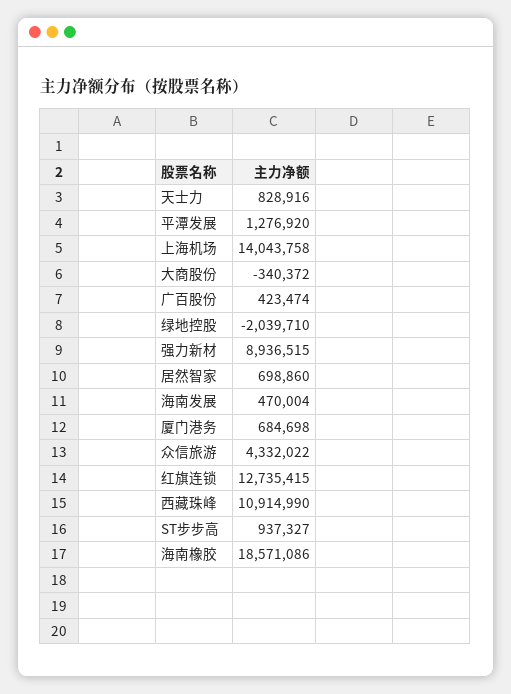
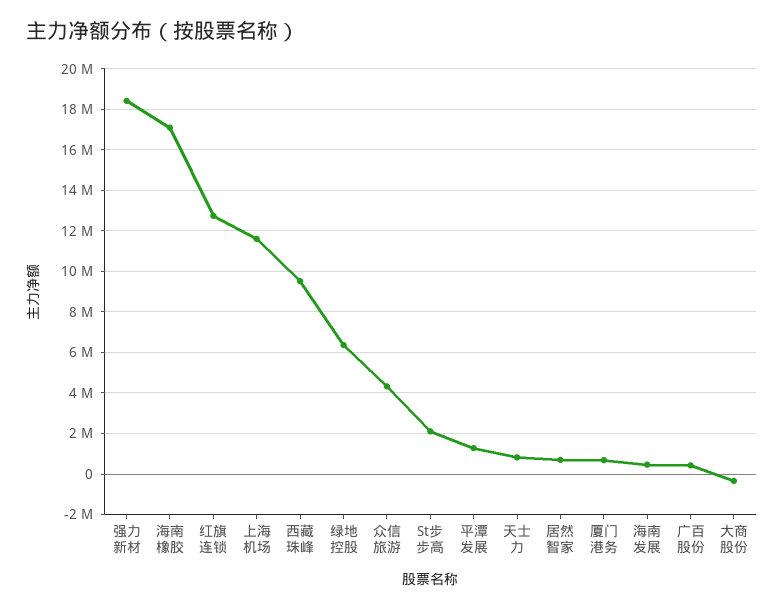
  {
    "天士力": 828916,
    "平潭发展": 1276920,
-   "上海机场": 14043758,
+   "上海机场": 11500000,
    "大商股份": -340372,
    "广百股份": 423474,
-   "绿地控股": -2039710,
+   "绿地控股": 6500000,
-   "强力新材": 8936515,
+   "强力新材": 18500000,
    "居然智家": 698860,
    "海南发展": 470004,
    "厦门港务": 684698,
    "众信旅游": 4332022,
    "红旗连锁": 12735415,
-   "西藏珠峰": 10914990,
+   "西藏珠峰": 9500000,
-   "ST步步高": 937327,
+   "ST步步高": 2000000,
-   "海南橡胶": 18571086
+   "海南橡胶": 17000000
  }

